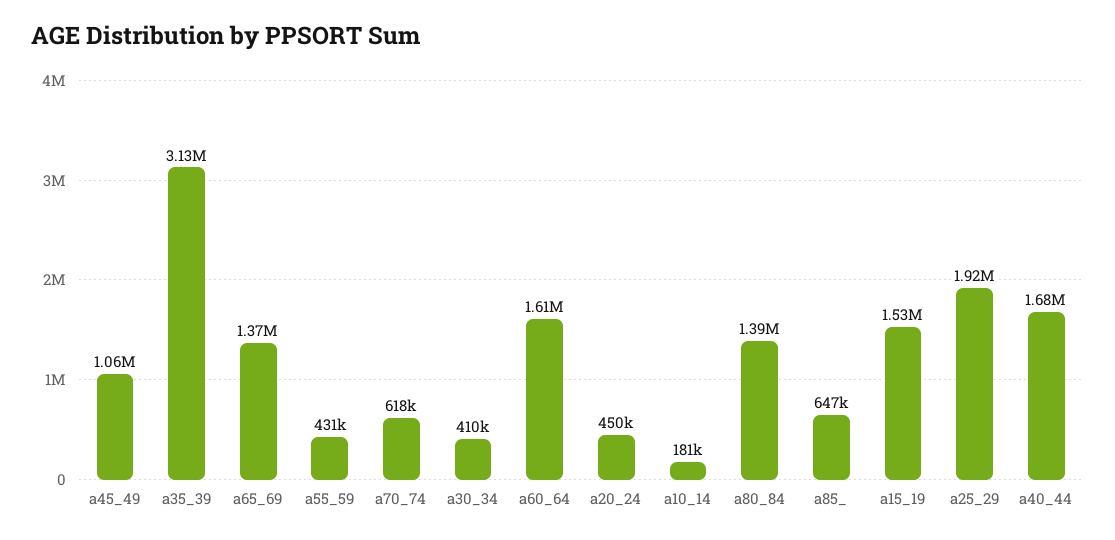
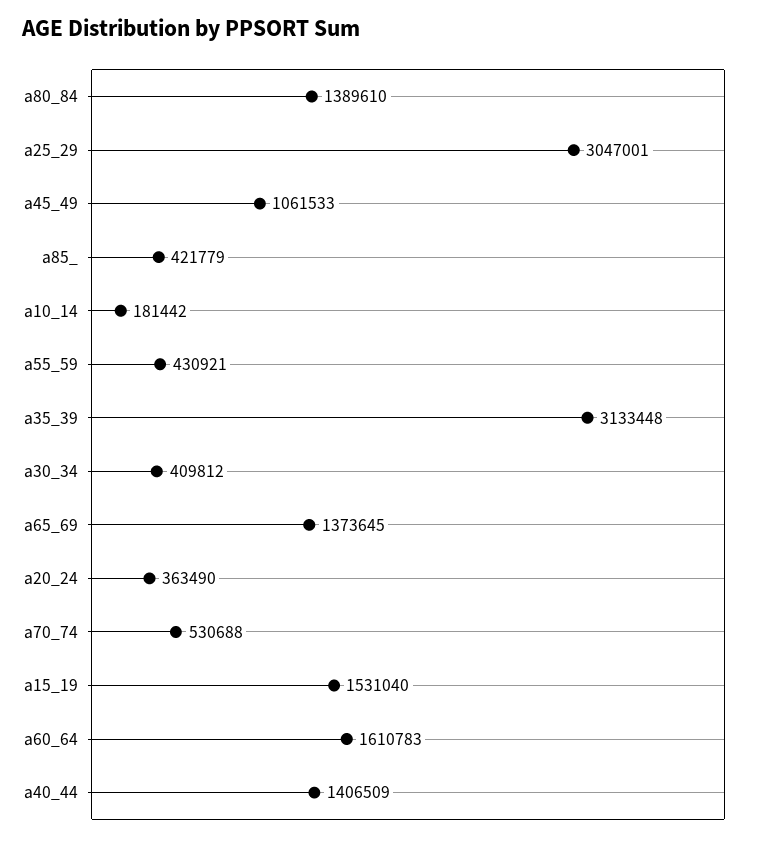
  {
    "a45_49": 1061533,
    "a35_39": 3133448,
    "a65_69": 1373645,
    "a55_59": 430921,
-   "a70_74": 618000,
+   "a70_74": 530688,
    "a30_34": 409812,
    "a60_64": 1610783,
-   "a20_24": 450000,
+   "a20_24": 363490,
    "a10_14": 181442,
    "a80_84": 1389610,
-   "a85_": 647000,
+   "a85_": 421779,
    "a15_19": 1531040,
-   "a25_29": 1920000,
+   "a25_29": 3047001,
-   "a40_44": 1680000
+   "a40_44": 1406509
  }

